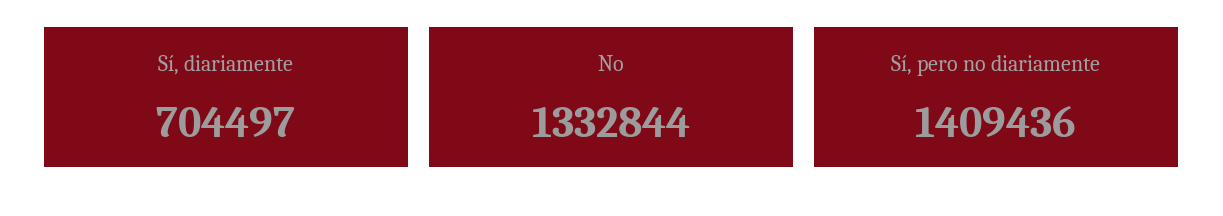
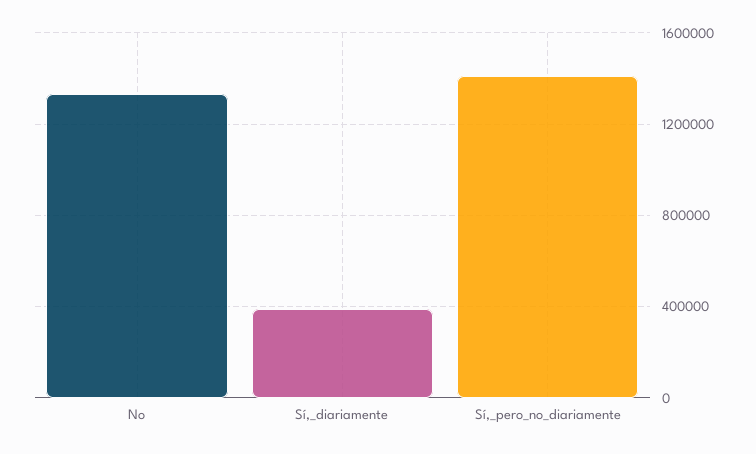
  {
-   "Sí, diariamente": 704497,
+   "Sí, diariamente": 400000,
    "No": 1332844,
    "Sí, pero no diariamente": 1409436
  }

